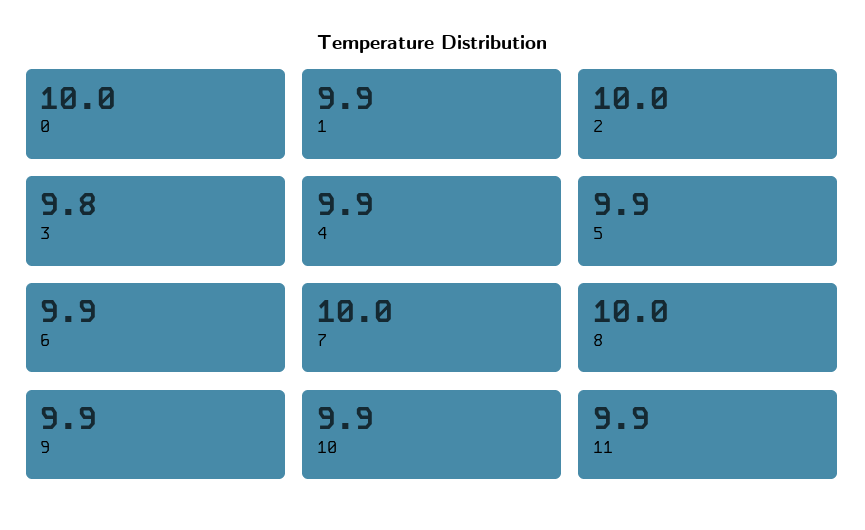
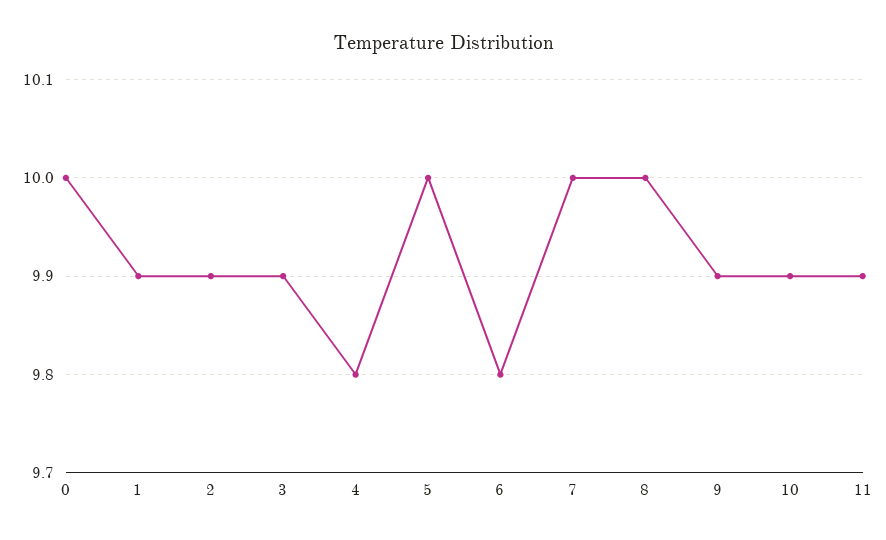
  {
    "0": 10,
    "1": 9.9,
-   "2": 10,
+   "2": 9.9,
-   "3": 9.8,
+   "3": 9.9,
-   "4": 9.9,
+   "4": 9.8,
-   "5": 9.9,
+   "5": 10,
-   "6": 9.9,
+   "6": 9.8,
    "7": 10,
    "8": 10,
    "9": 9.9,
    "10": 9.9,
    "11": 9.9
  }

